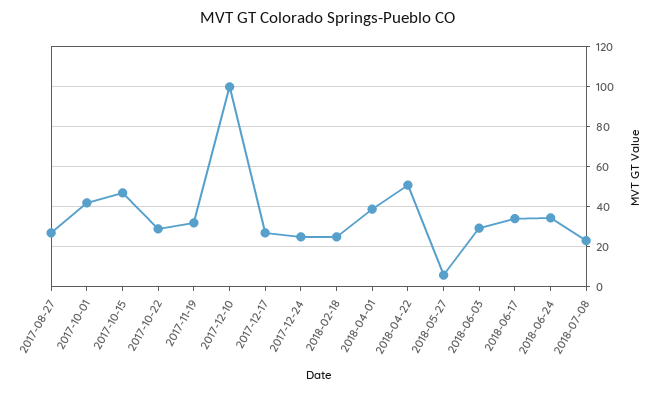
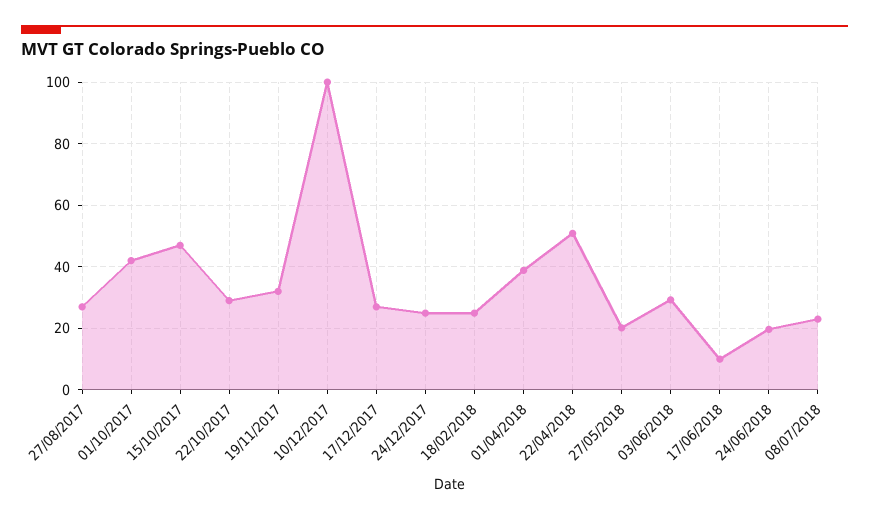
  {
    "2017-08-27": 28,
    "2017-10-01": 42,
    "2017-10-15": 48,
    "2017-10-22": 30,
    "2017-11-19": 32,
    "2017-12-10": 100,
    "2017-12-17": 28,
    "2017-12-24": 26,
    "2018-02-18": 24,
    "2018-04-01": 38,
    "2018-04-22": 50,
-   "2018-05-27": 5,
+   "2018-05-27": 20,
    "2018-06-03": 30,
-   "2018-06-17": 35,
+   "2018-06-17": 10,
-   "2018-06-24": 35,
+   "2018-06-24": 20,
    "2018-07-08": 24
  }

